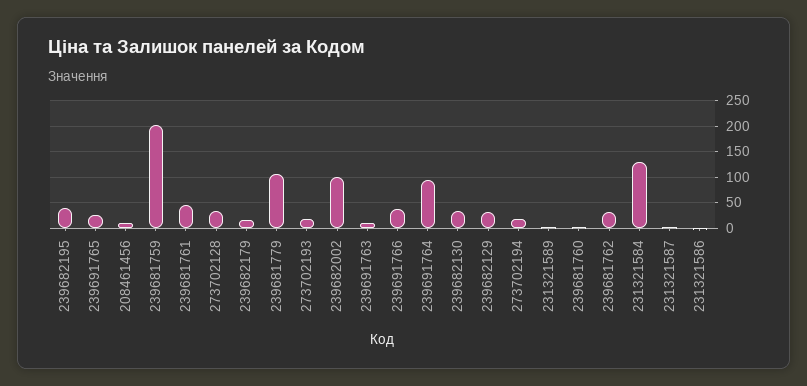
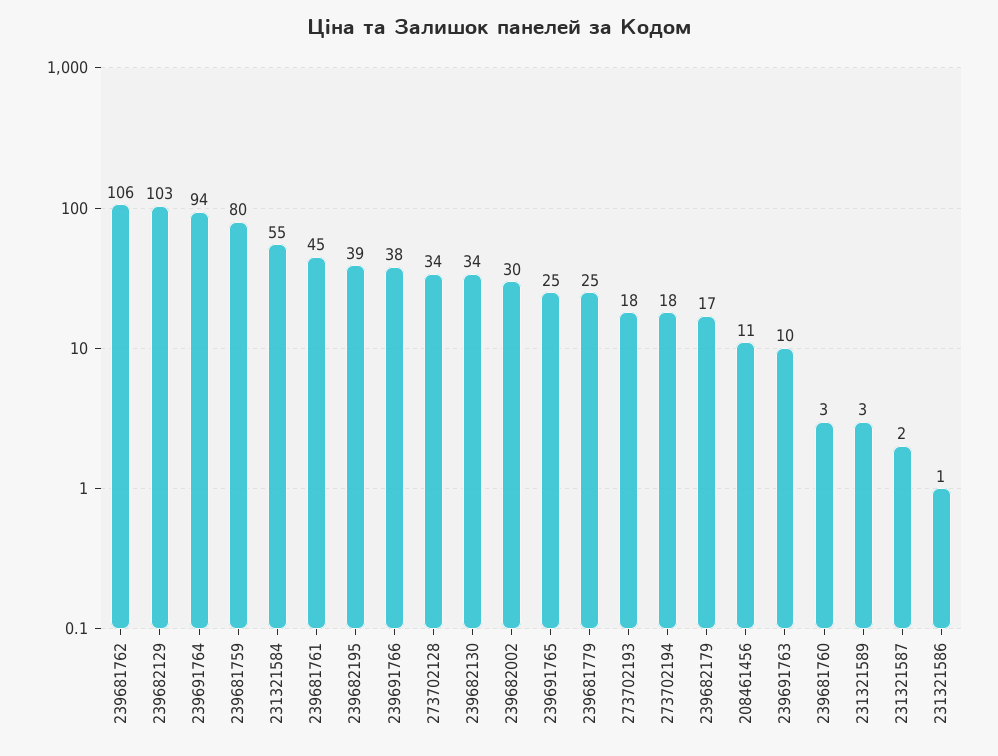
  {
    "239682195": 39,
    "239691765": 25,
    "208461456": 11,
-   "239681759": 200,
+   "239681759": 80,
    "239681761": 45,
    "273702128": 34,
    "239682179": 17,
-   "239681779": 100,
+   "239681779": 25,
    "273702193": 18,
-   "239682002": 100,
+   "239682002": 30,
    "239691763": 10,
    "239691766": 38,
    "239691764": 94,
    "239682130": 34,
-   "239682129": 25,
+   "239682129": 103,
    "273702194": 18,
    "231321589": 3,
    "239681760": 3,
-   "239681762": 25,
+   "239681762": 106,
-   "231321584": 125,
+   "231321584": 55,
    "231321587": 2,
    "231321586": 1
  }

